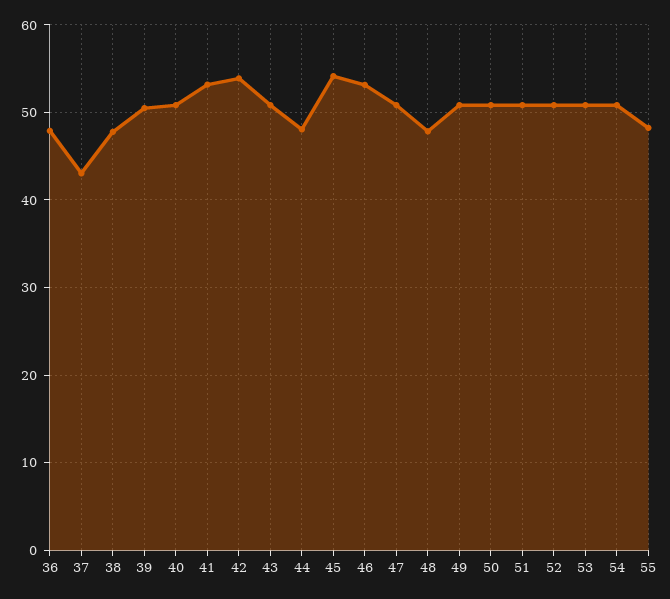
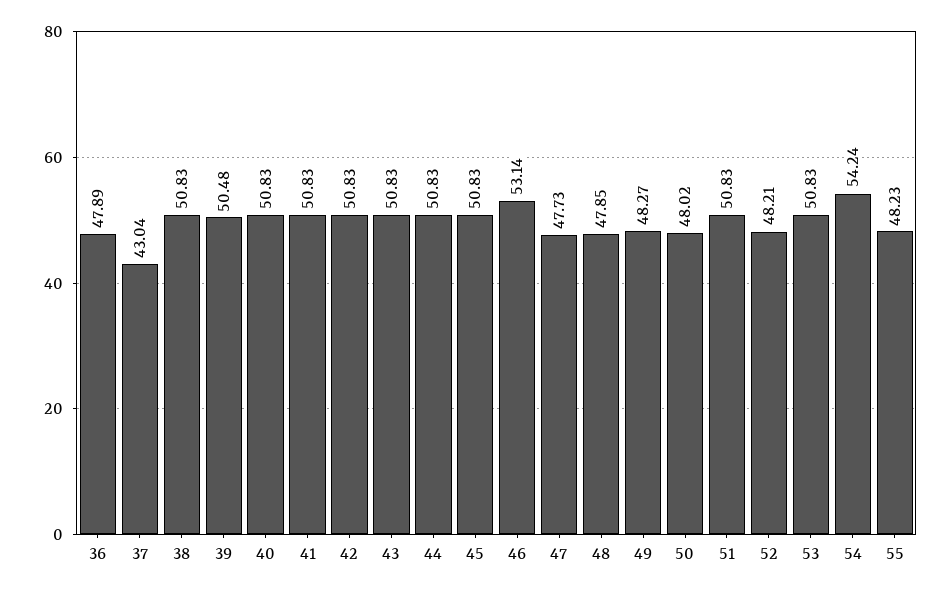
  {
    "36": 47.89,
    "37": 43.04,
-   "38": 48,
+   "38": 50.83,
    "39": 50.48,
    "40": 50.83,
-   "41": 53,
+   "41": 50.83,
-   "42": 54,
+   "42": 50.83,
    "43": 50.83,
-   "44": 48,
+   "44": 50.83,
-   "45": 54,
+   "45": 50.83,
    "46": 53.14,
-   "47": 51,
+   "47": 47.73,
    "48": 47.85,
-   "49": 51,
+   "49": 48.27,
-   "50": 51,
+   "50": 48.02,
    "51": 50.83,
-   "52": 51,
+   "52": 48.21,
    "53": 50.83,
-   "54": 51,
+   "54": 54.24,
    "55": 48.23
  }

